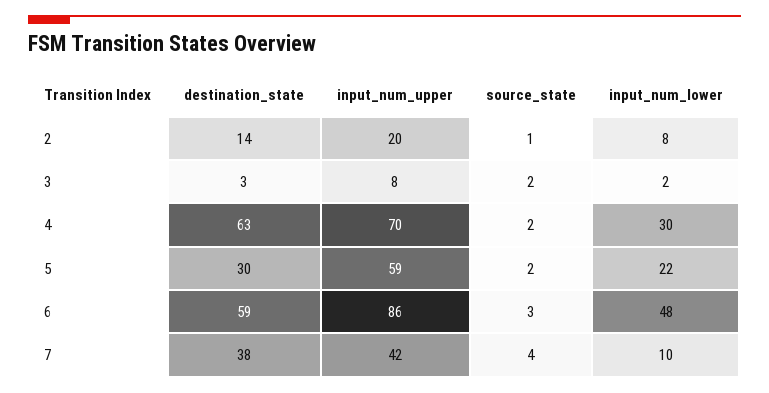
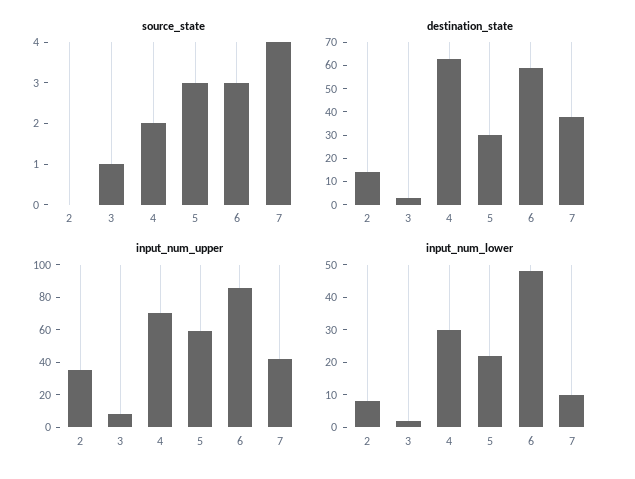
  {
    "destination_state": {
      "2": 14,
      "3": 3,
      "4": 63,
      "5": 30,
      "6": 59,
      "7": 38
    },
    "input_num_upper": {
-     "2": 20,
+     "2": 35,
      "3": 8,
      "4": 70,
      "5": 59,
      "6": 86,
      "7": 42
    },
    "source_state": {
-     "2": 1,
+     "2": 0,
-     "3": 2,
+     "3": 1,
      "4": 2,
-     "5": 2,
+     "5": 3,
      "6": 3,
      "7": 4
    },
    "input_num_lower": {
      "2": 8,
      "3": 2,
      "4": 30,
      "5": 22,
      "6": 48,
      "7": 10
    }
  }

